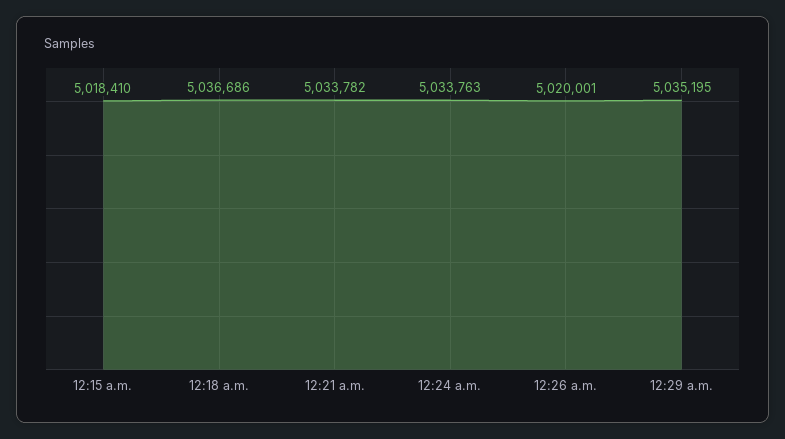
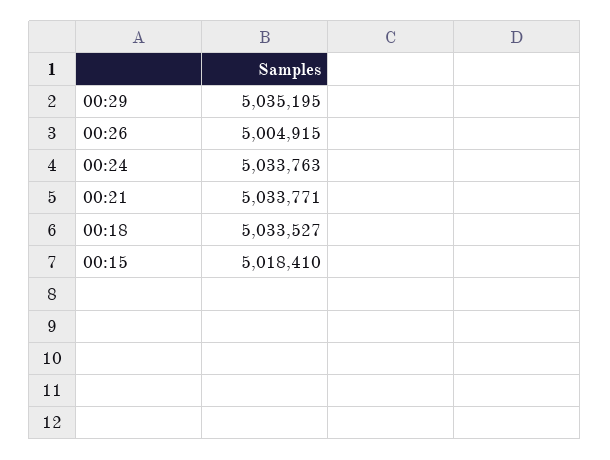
  {
    "12:15 a.m.": 5018410,
-   "12:18 a.m.": 5036686,
+   "12:18 a.m.": 5033527,
-   "12:21 a.m.": 5033782,
+   "12:21 a.m.": 5033771,
    "12:24 a.m.": 5033763,
-   "12:26 a.m.": 5020001,
+   "12:26 a.m.": 5004915,
    "12:29 a.m.": 5035195
  }

